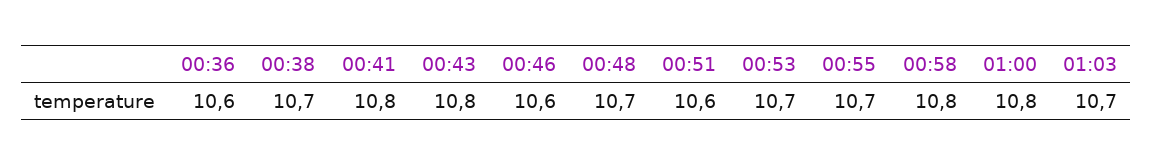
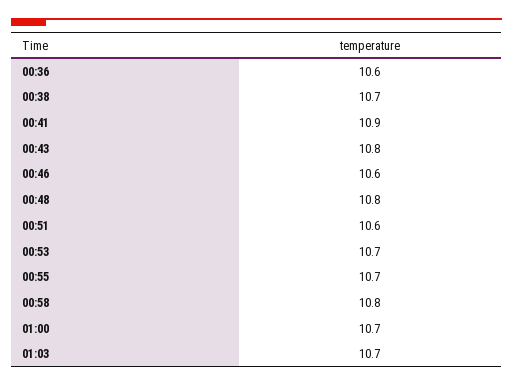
  {
    "00:36": 10.6,
    "00:38": 10.7,
-   "00:41": 10.8,
+   "00:41": 10.9,
    "00:43": 10.8,
    "00:46": 10.6,
-   "00:48": 10.7,
+   "00:48": 10.8,
    "00:51": 10.6,
    "00:53": 10.7,
    "00:55": 10.7,
    "00:58": 10.8,
-   "01:00": 10.8,
+   "01:00": 10.7,
    "01:03": 10.7
  }

